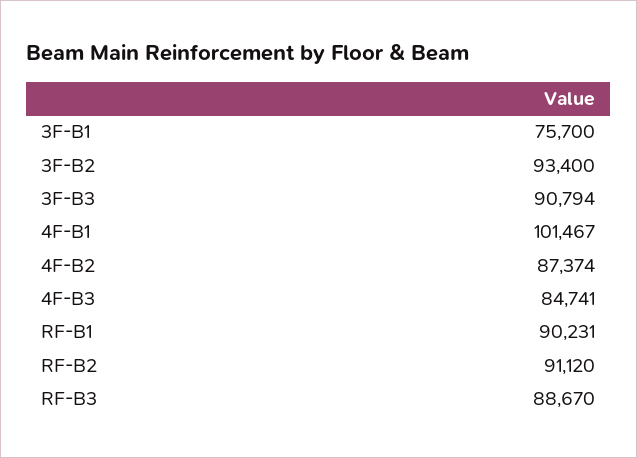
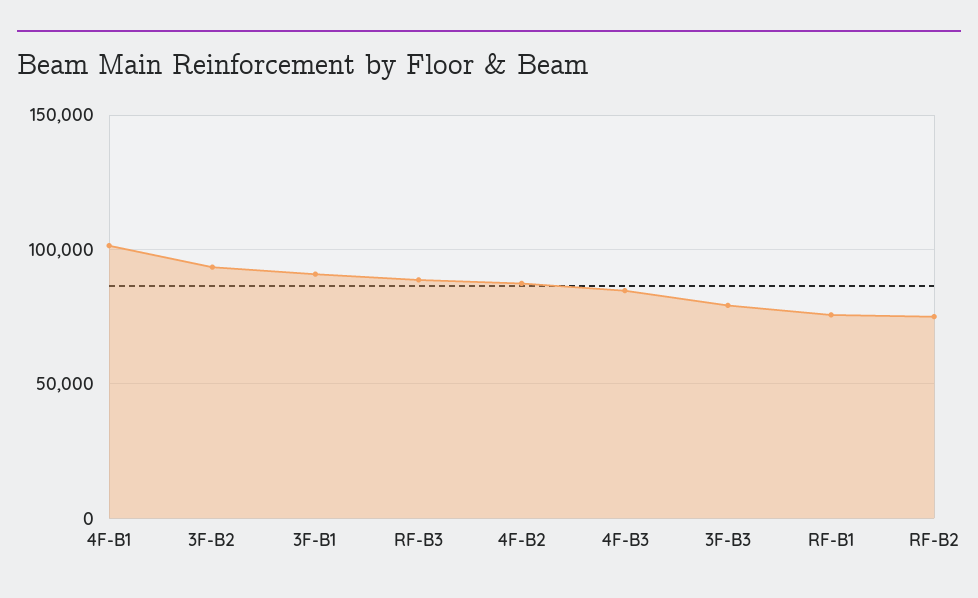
  {
-   "3F-B1": 75700,
+   "3F-B1": 90000,
    "3F-B2": 93400,
-   "3F-B3": 90794,
+   "3F-B3": 80000,
    "4F-B1": 101467,
    "4F-B2": 87374,
    "4F-B3": 84741,
-   "RF-B1": 90231,
+   "RF-B1": 75000,
-   "RF-B2": 91120,
+   "RF-B2": 75000,
    "RF-B3": 88670
  }

